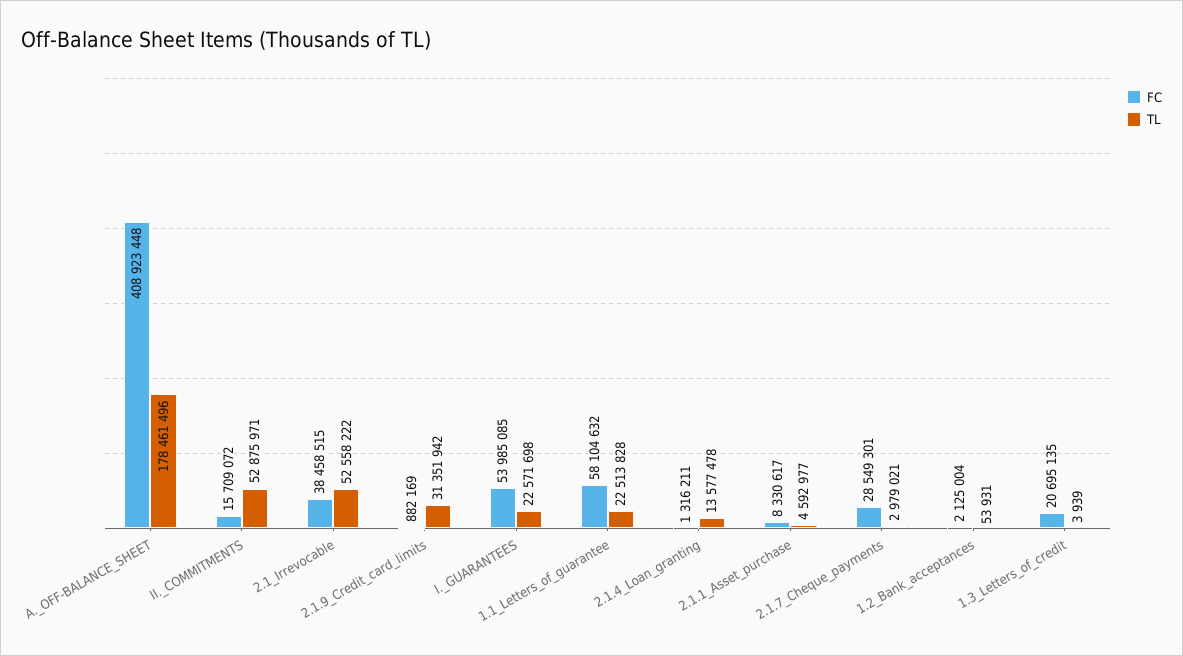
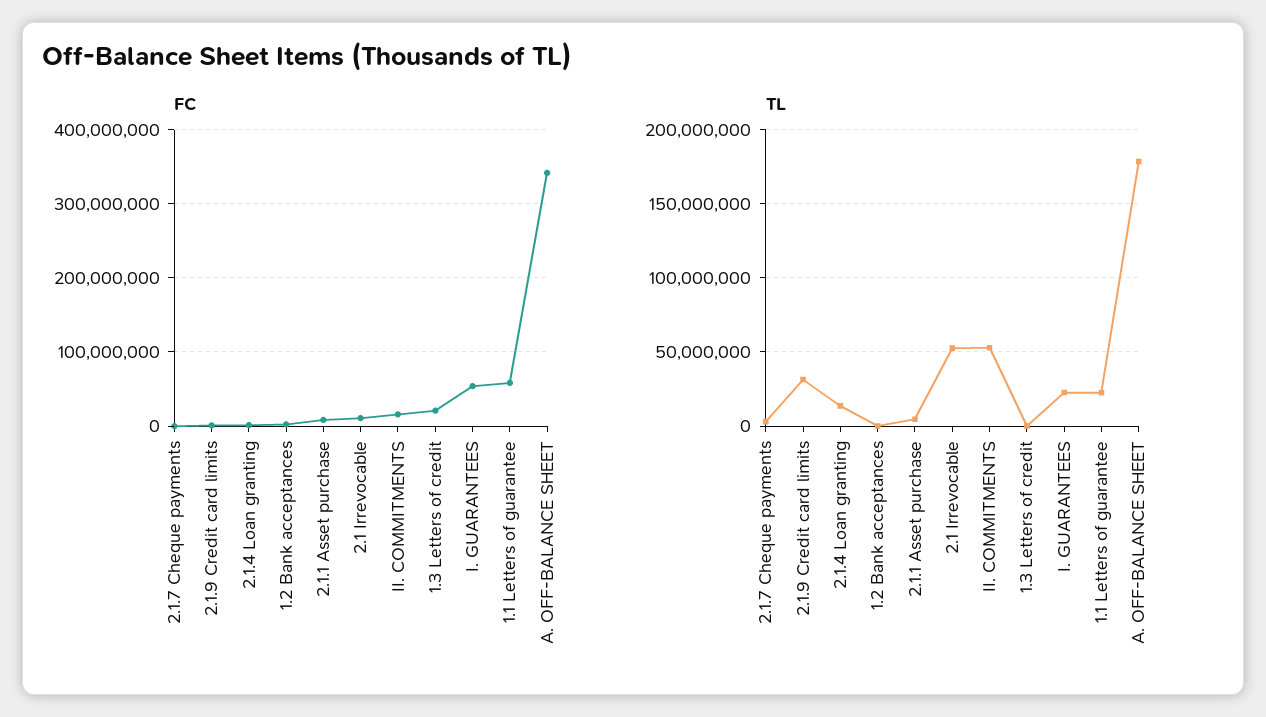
  {
    "FC": {
-     "A._OFF-BALANCE_SHEET": 408923448,
+     "A._OFF-BALANCE_SHEET": 340000000,
      "II._COMMITMENTS": 15709072,
-     "2.1_Irrevocable": 38458515,
+     "2.1_Irrevocable": 10000000,
      "2.1.9_Credit_card_limits": 882169,
      "I._GUARANTEES": 53985085,
      "1.1_Letters_of_guarantee": 58104632,
      "2.1.4_Loan_granting": 1316211,
      "2.1.1_Asset_purchase": 8330617,
-     "2.1.7_Cheque_payments": 28549301,
+     "2.1.7_Cheque_payments": 0,
      "1.2_Bank_acceptances": 2125004,
      "1.3_Letters_of_credit": 20695135
    },
    "TL": {
      "A._OFF-BALANCE_SHEET": 178461496,
      "II._COMMITMENTS": 52875971,
      "2.1_Irrevocable": 52558222,
      "2.1.9_Credit_card_limits": 31351942,
      "I._GUARANTEES": 22571698,
      "1.1_Letters_of_guarantee": 22513828,
      "2.1.4_Loan_granting": 13577478,
      "2.1.1_Asset_purchase": 4592977,
      "2.1.7_Cheque_payments": 2979021,
      "1.2_Bank_acceptances": 53931,
      "1.3_Letters_of_credit": 3939
    }
  }

